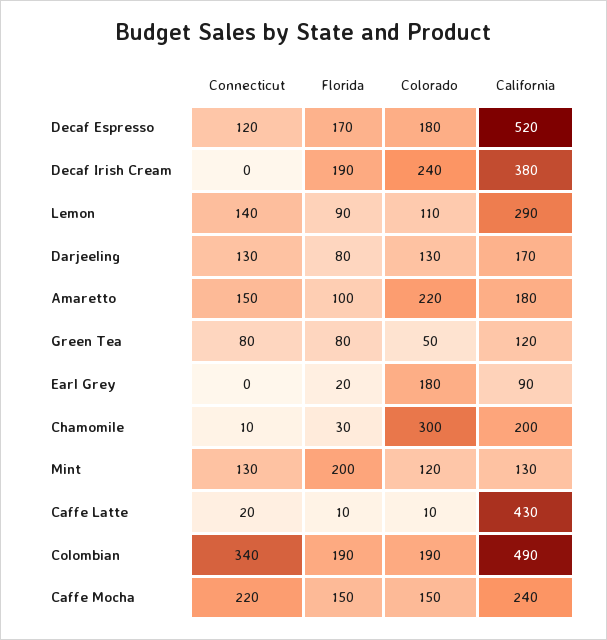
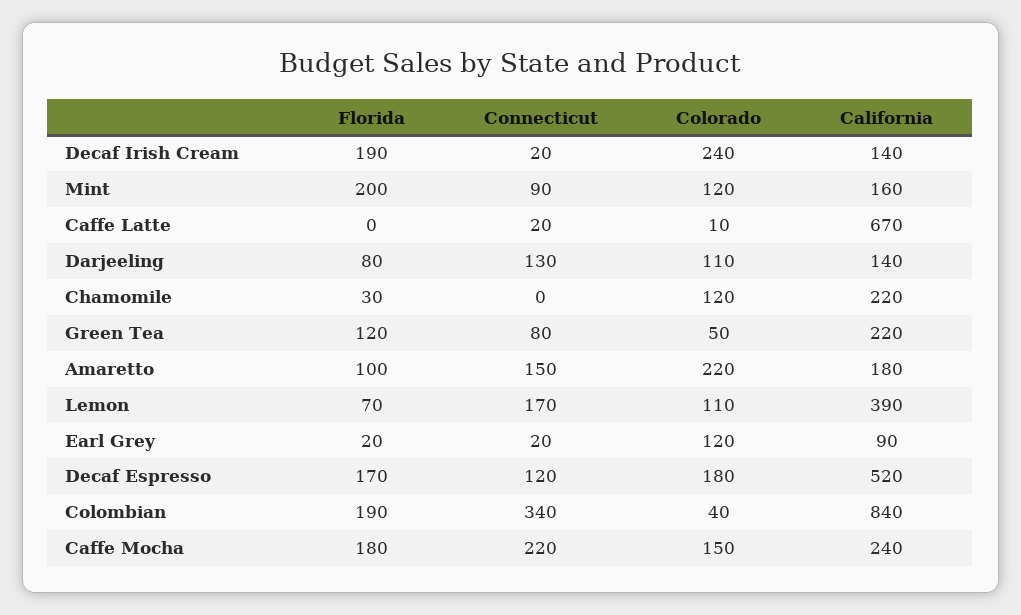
  {
    "Connecticut": {
      "Decaf Espresso": 120,
-     "Decaf Irish Cream": 0,
+     "Decaf Irish Cream": 20,
-     "Lemon": 140,
+     "Lemon": 170,
      "Darjeeling": 130,
      "Amaretto": 150,
      "Green Tea": 80,
-     "Earl Grey": 0,
+     "Earl Grey": 20,
-     "Chamomile": 10,
+     "Chamomile": 0,
-     "Mint": 130,
+     "Mint": 90,
      "Caffe Latte": 20,
      "Colombian": 340,
      "Caffe Mocha": 220
    },
    "Florida": {
      "Decaf Espresso": 170,
      "Decaf Irish Cream": 190,
-     "Lemon": 90,
+     "Lemon": 70,
      "Darjeeling": 80,
      "Amaretto": 100,
-     "Green Tea": 80,
+     "Green Tea": 120,
      "Earl Grey": 20,
      "Chamomile": 30,
      "Mint": 200,
-     "Caffe Latte": 10,
+     "Caffe Latte": 0,
      "Colombian": 190,
-     "Caffe Mocha": 150
+     "Caffe Mocha": 180
    },
    "Colorado": {
      "Decaf Espresso": 180,
      "Decaf Irish Cream": 240,
      "Lemon": 110,
-     "Darjeeling": 130,
+     "Darjeeling": 110,
      "Amaretto": 220,
      "Green Tea": 50,
-     "Earl Grey": 180,
+     "Earl Grey": 120,
-     "Chamomile": 300,
+     "Chamomile": 120,
      "Mint": 120,
      "Caffe Latte": 10,
-     "Colombian": 190,
+     "Colombian": 40,
      "Caffe Mocha": 150
    },
    "California": {
      "Decaf Espresso": 520,
-     "Decaf Irish Cream": 380,
+     "Decaf Irish Cream": 140,
-     "Lemon": 290,
+     "Lemon": 390,
-     "Darjeeling": 170,
+     "Darjeeling": 140,
      "Amaretto": 180,
-     "Green Tea": 120,
+     "Green Tea": 220,
      "Earl Grey": 90,
-     "Chamomile": 200,
+     "Chamomile": 220,
-     "Mint": 130,
+     "Mint": 160,
-     "Caffe Latte": 430,
+     "Caffe Latte": 670,
-     "Colombian": 490,
+     "Colombian": 840,
      "Caffe Mocha": 240
    }
  }

